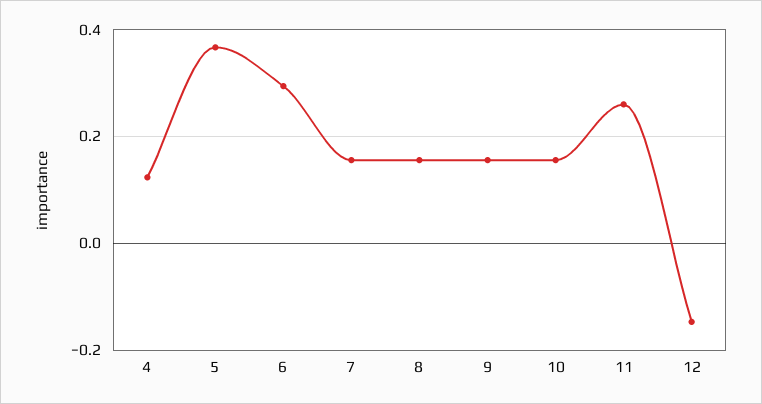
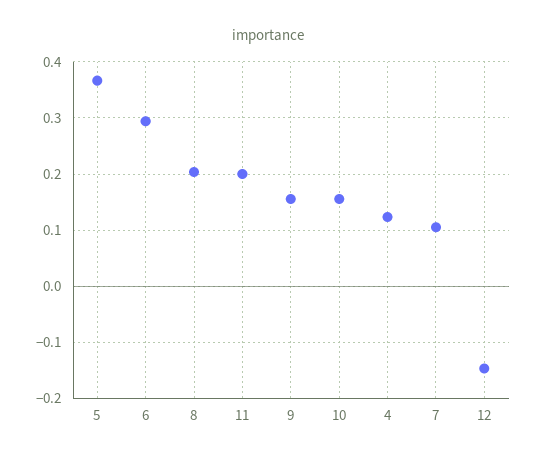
  {
    "4": 0.12,
    "5": 0.36,
    "6": 0.3,
-   "7": 0.16,
+   "7": 0.1,
-   "8": 0.16,
+   "8": 0.2,
    "9": 0.16,
    "10": 0.16,
-   "11": 0.26,
+   "11": 0.2,
    "12": -0.14
  }

